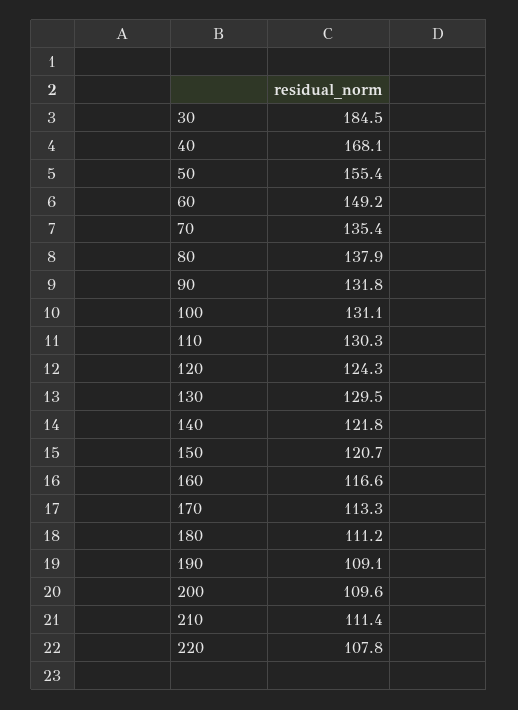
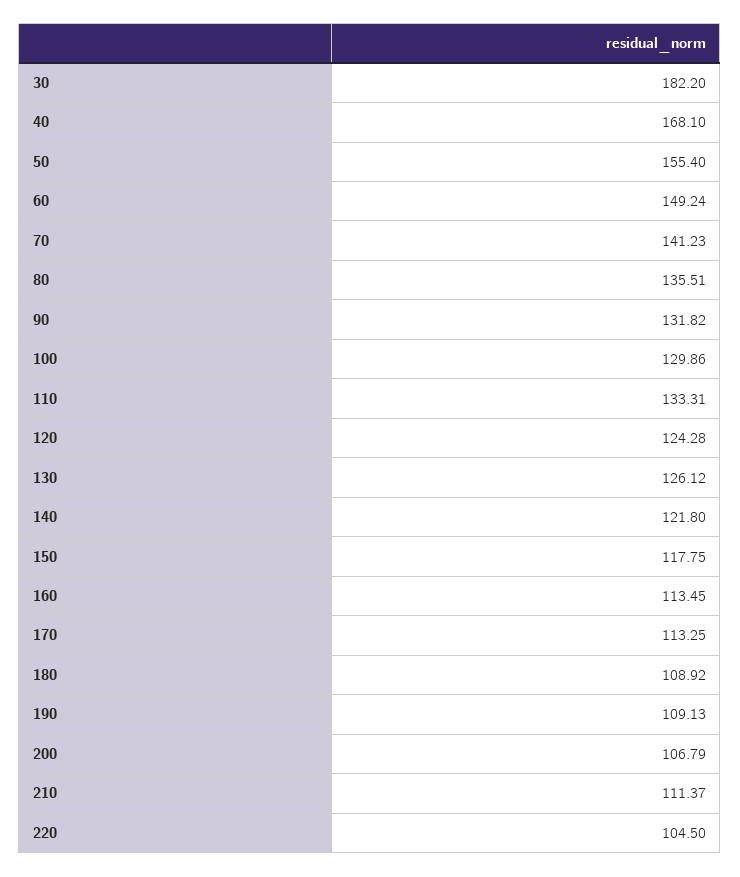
  {
-   "30": 184.5,
+   "30": 182.2,
    "40": 168.1,
    "50": 155.4,
    "60": 149.24,
-   "70": 135.4,
+   "70": 141.23,
-   "80": 137.9,
+   "80": 135.51,
    "90": 131.82,
-   "100": 131.1,
+   "100": 129.86,
-   "110": 130.3,
+   "110": 133.31,
    "120": 124.28,
-   "130": 129.5,
+   "130": 126.12,
    "140": 121.8,
-   "150": 120.7,
+   "150": 117.75,
-   "160": 116.6,
+   "160": 113.45,
    "170": 113.25,
-   "180": 111.2,
+   "180": 108.92,
    "190": 109.13,
-   "200": 109.6,
+   "200": 106.79,
    "210": 111.37,
-   "220": 107.8
+   "220": 104.5
  }

